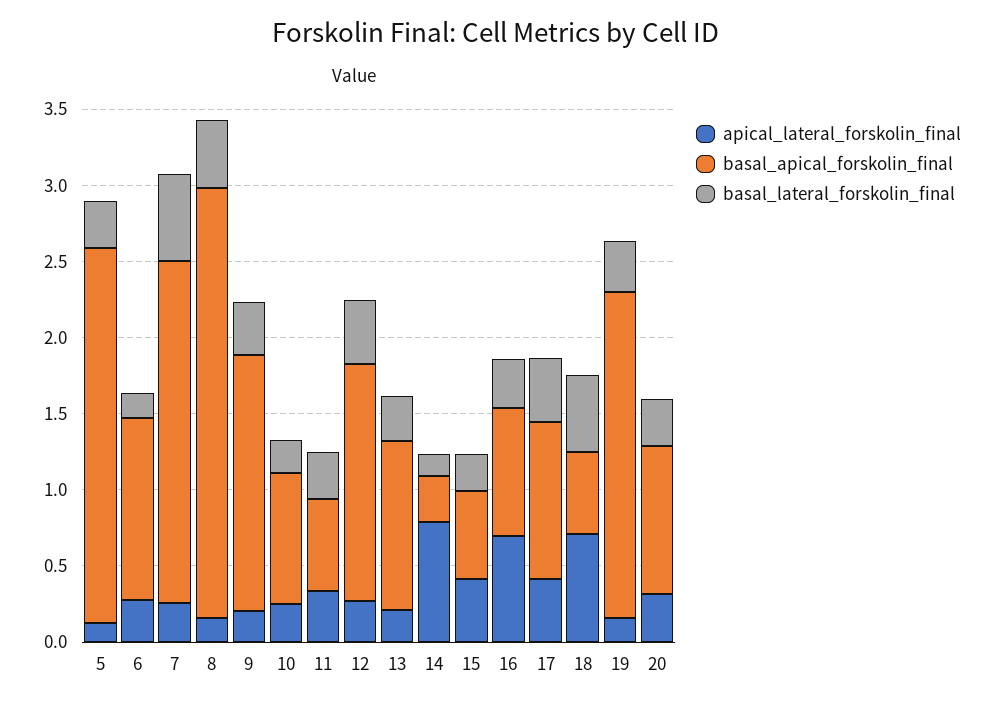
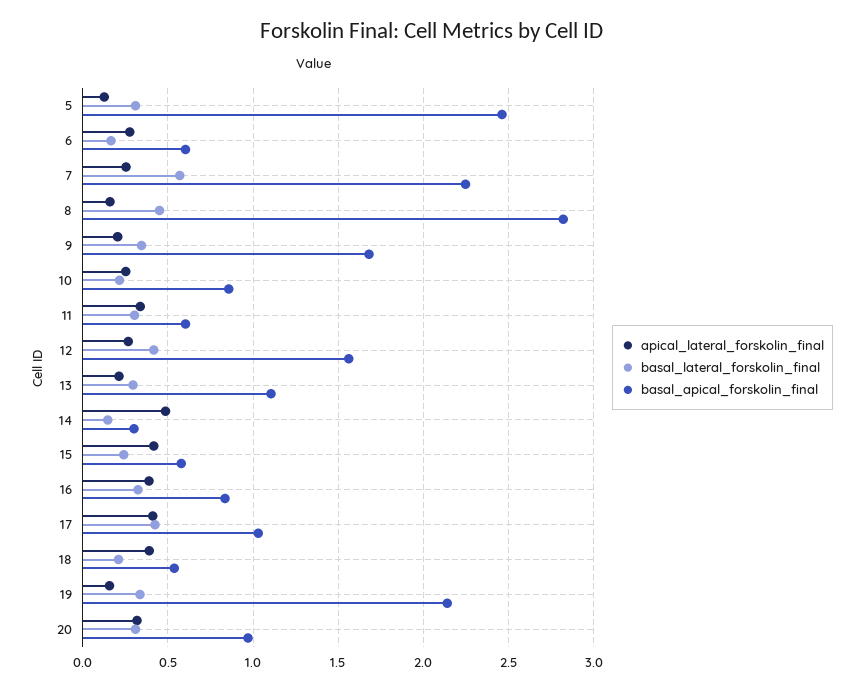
  {
    "apical_lateral_forskolin_final": {
      "5": 0.15,
      "6": 0.3,
      "7": 0.25,
      "8": 0.15,
      "9": 0.2,
      "10": 0.25,
      "11": 0.35,
      "12": 0.25,
      "13": 0.2,
-     "14": 0.8,
+     "14": 0.5,
      "15": 0.4,
-     "16": 0.7,
+     "16": 0.4,
      "17": 0.4,
-     "18": 0.7,
+     "18": 0.4,
      "19": 0.15,
      "20": 0.3
    },
    "basal_apical_forskolin_final": {
      "5": 2.45,
-     "6": 1.2,
+     "6": 0.6,
      "7": 2.25,
      "8": 2.8,
      "9": 1.7,
      "10": 0.85,
      "11": 0.6,
      "12": 1.55,
      "13": 1.1,
      "14": 0.3,
      "15": 0.6,
      "16": 0.85,
      "17": 1.05,
      "18": 0.55,
      "19": 2.15,
      "20": 0.95
    },
    "basal_lateral_forskolin_final": {
      "5": 0.3,
      "6": 0.15,
      "7": 0.55,
      "8": 0.45,
      "9": 0.35,
      "10": 0.2,
      "11": 0.3,
      "12": 0.4,
      "13": 0.3,
      "14": 0.15,
      "15": 0.25,
      "16": 0.35,
      "17": 0.4,
-     "18": 0.5,
+     "18": 0.2,
      "19": 0.35,
      "20": 0.3
    }
  }

